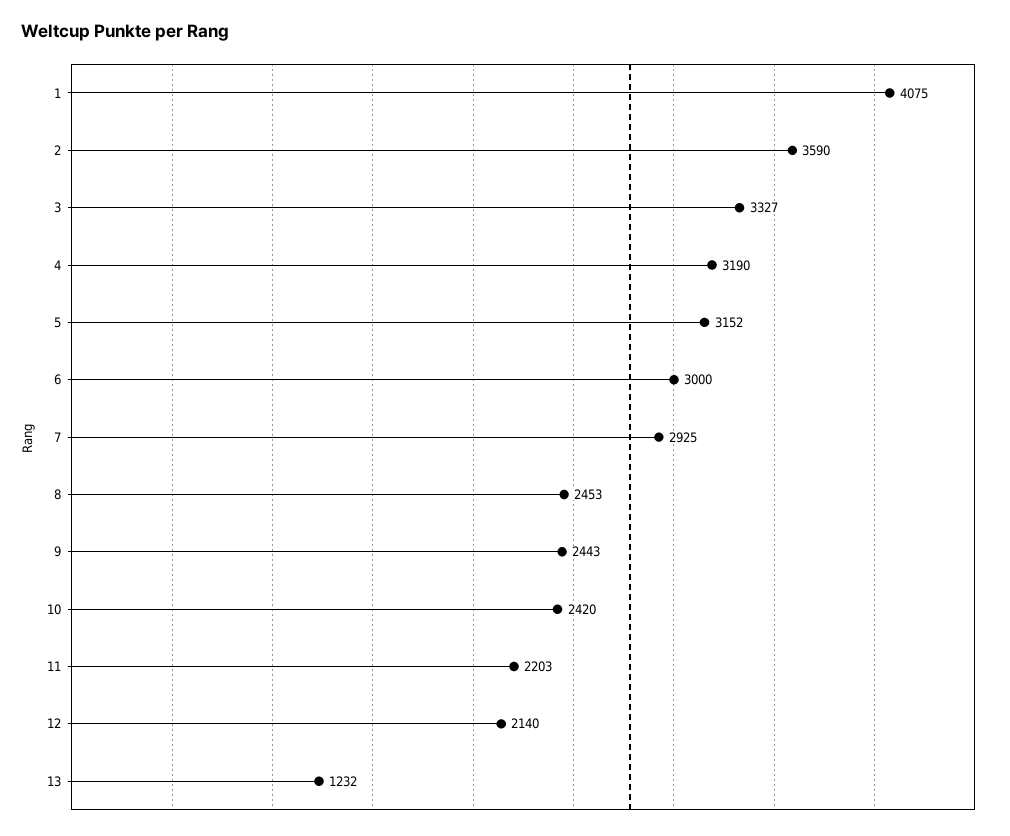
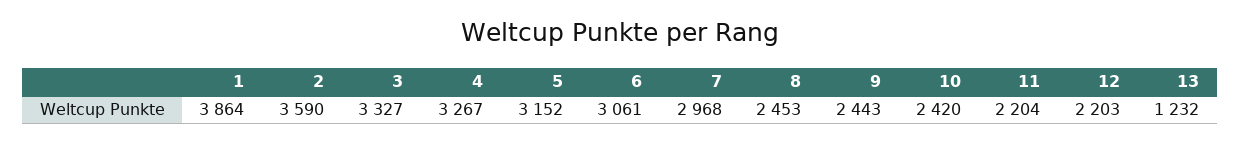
  {
-   "1": 4075,
+   "1": 3864,
    "2": 3590,
    "3": 3327,
-   "4": 3190,
+   "4": 3267,
    "5": 3152,
-   "6": 3000,
+   "6": 3061,
-   "7": 2925,
+   "7": 2968,
    "8": 2453,
    "9": 2443,
    "10": 2420,
-   "11": 2203,
+   "11": 2204,
-   "12": 2140,
+   "12": 2203,
    "13": 1232
  }

